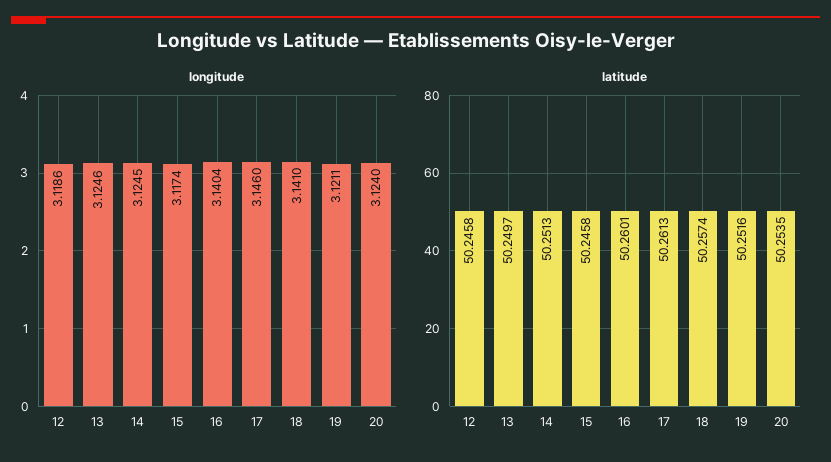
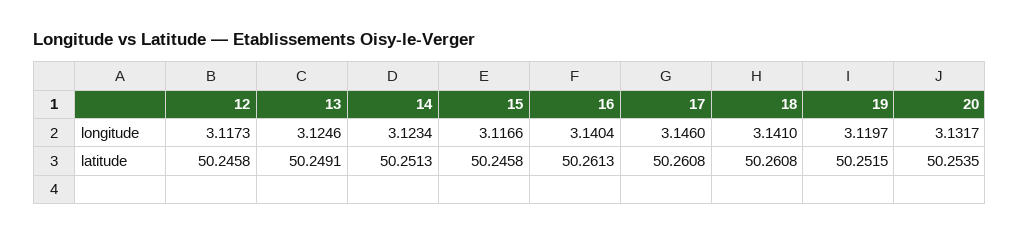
  {
    "longitude": {
-     "12": 3.1186,
+     "12": 3.1173,
      "13": 3.1246,
-     "14": 3.1245,
+     "14": 3.1234,
-     "15": 3.1174,
+     "15": 3.1166,
      "16": 3.1404,
      "17": 3.146,
      "18": 3.141,
-     "19": 3.1211,
+     "19": 3.1197,
-     "20": 3.124
+     "20": 3.1317
    },
    "latitude": {
      "12": 50.2458,
-     "13": 50.2497,
+     "13": 50.2491,
      "14": 50.2513,
      "15": 50.2458,
-     "16": 50.2601,
+     "16": 50.2613,
-     "17": 50.2613,
+     "17": 50.2608,
-     "18": 50.2574,
+     "18": 50.2608,
-     "19": 50.2516,
+     "19": 50.2515,
      "20": 50.2535
    }
  }

